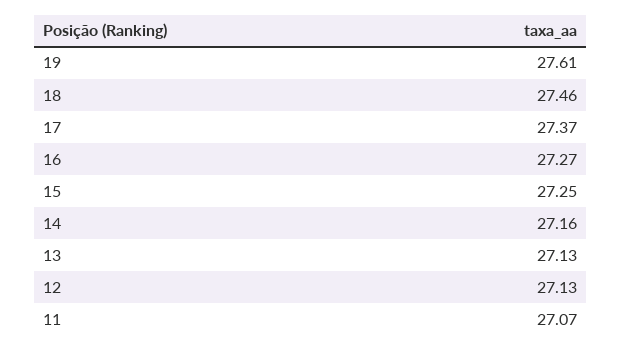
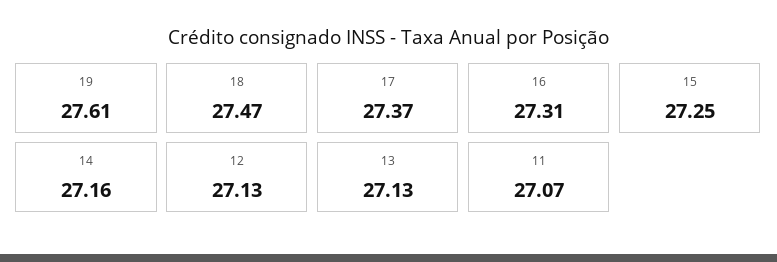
  {
    "19": 27.61,
-   "18": 27.46,
+   "18": 27.47,
    "17": 27.37,
-   "16": 27.27,
+   "16": 27.31,
    "15": 27.25,
    "14": 27.16,
    "13": 27.13,
    "12": 27.13,
    "11": 27.07
  }

